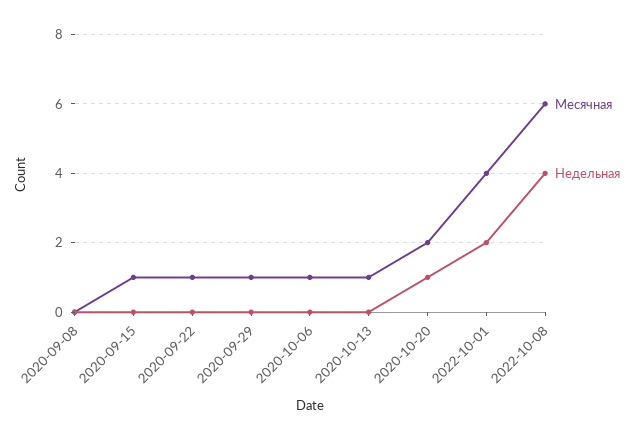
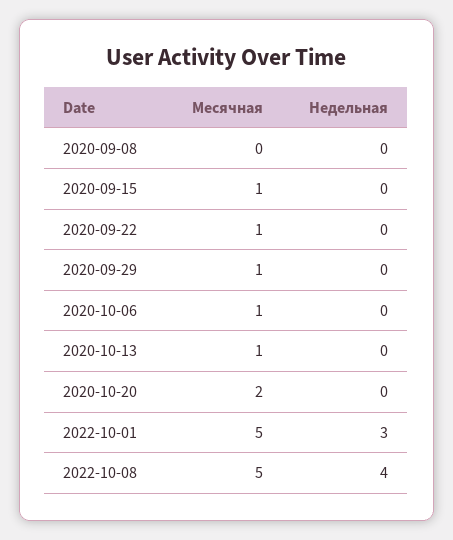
  {
    "Месячная": {
      "2020-09-08": 0,
      "2020-09-15": 1,
      "2020-09-22": 1,
      "2020-09-29": 1,
      "2020-10-06": 1,
      "2020-10-13": 1,
      "2020-10-20": 2,
-     "2022-10-01": 4,
+     "2022-10-01": 5,
-     "2022-10-08": 6
+     "2022-10-08": 5
    },
    "Недельная": {
      "2020-09-08": 0,
      "2020-09-15": 0,
      "2020-09-22": 0,
      "2020-09-29": 0,
      "2020-10-06": 0,
      "2020-10-13": 0,
-     "2020-10-20": 1,
+     "2020-10-20": 0,
-     "2022-10-01": 2,
+     "2022-10-01": 3,
      "2022-10-08": 4
    }
  }

